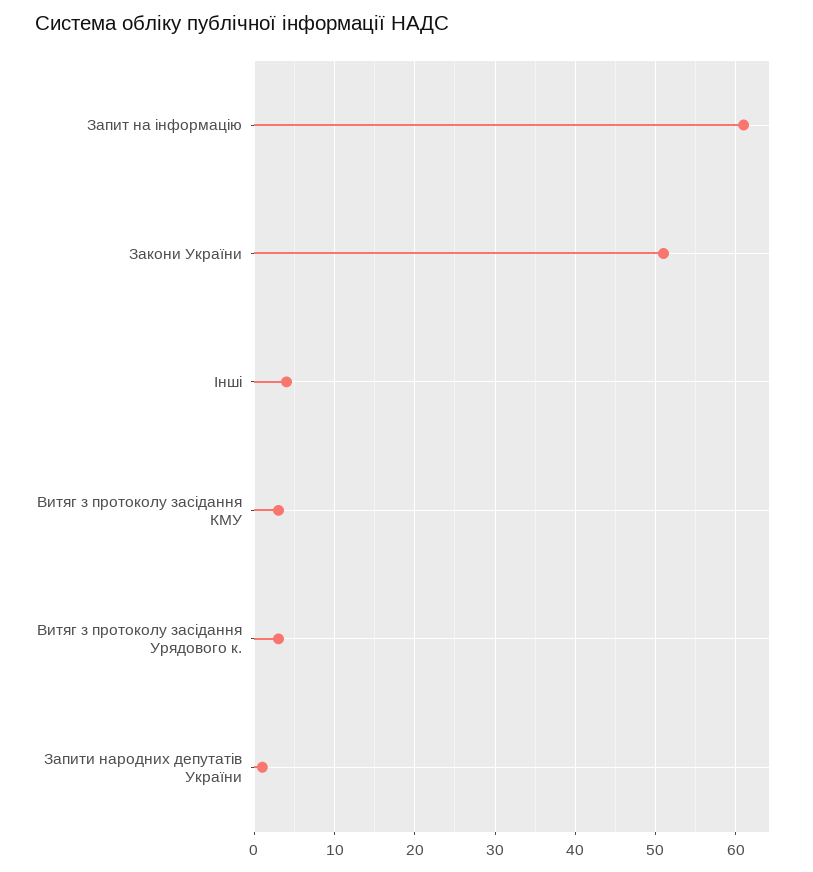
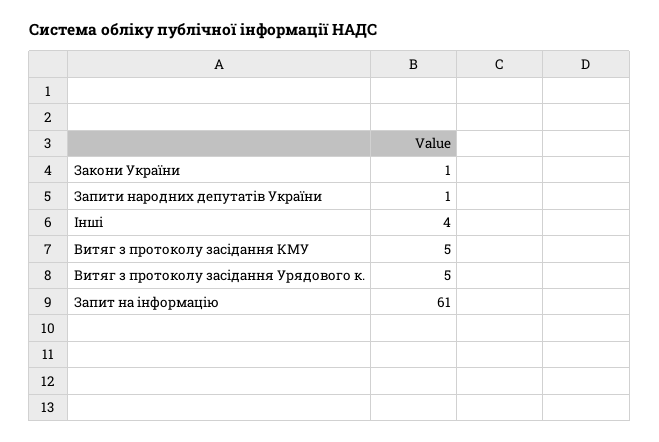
  {
    "Запит на інформацію": 61,
-   "Закони України": 51,
+   "Закони України": 1,
    "Інші": 4,
-   "Витяг з протоколу засідання КМУ": 3,
+   "Витяг з протоколу засідання КМУ": 5,
-   "Витяг з протоколу засідання Урядового к.": 3,
+   "Витяг з протоколу засідання Урядового к.": 5,
    "Запити народних депутатів України": 1
  }

